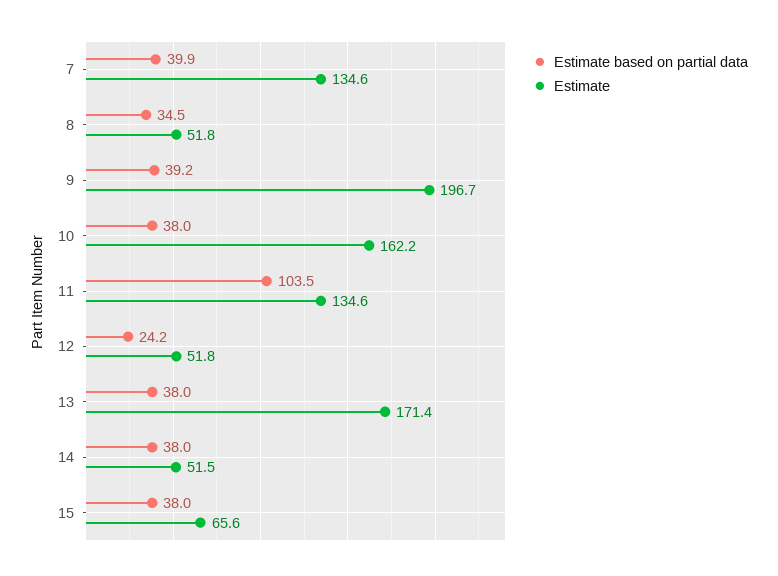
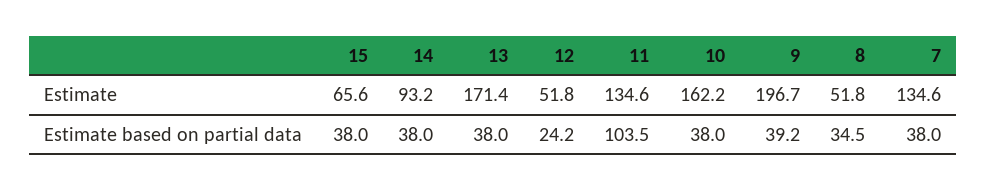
  {
    "Estimate based on partial data": {
-     "7": 39.9,
+     "7": 38,
      "8": 34.5,
      "9": 39.2,
      "10": 38,
      "11": 103.5,
      "12": 24.2,
      "13": 38,
      "14": 38,
      "15": 38
    },
    "Estimate": {
      "7": 134.6,
      "8": 51.8,
      "9": 196.7,
      "10": 162.2,
      "11": 134.6,
      "12": 51.8,
      "13": 171.4,
-     "14": 51.5,
+     "14": 93.2,
      "15": 65.6
    }
  }

